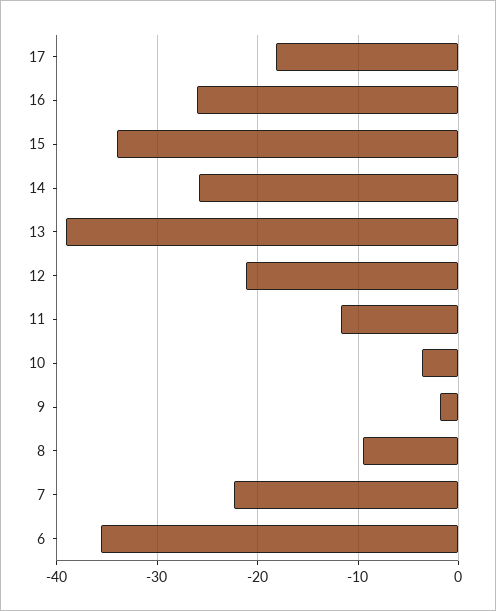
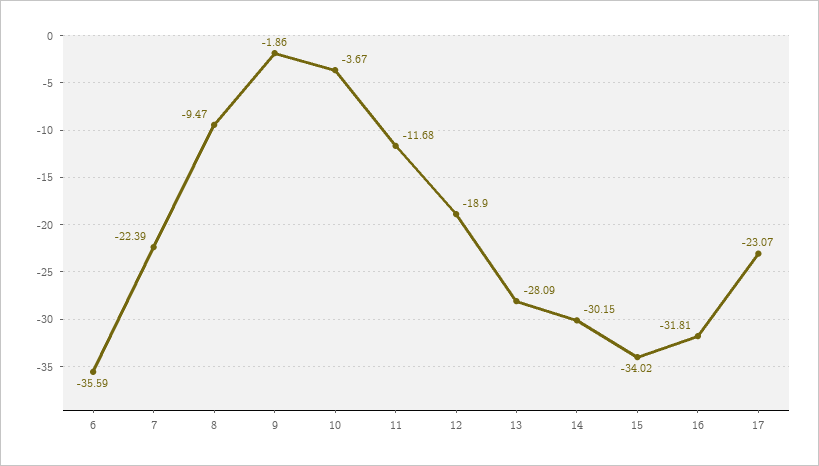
  {
-   "17": -18,
+   "17": -23.07,
-   "16": -26,
+   "16": -31.81,
    "15": -34.02,
-   "14": -26,
+   "14": -30.15,
-   "13": -39,
+   "13": -28.09,
-   "12": -21,
+   "12": -18.9,
    "11": -11.68,
    "10": -3.67,
    "9": -1.86,
    "8": -9.47,
    "7": -22.39,
    "6": -35.59
  }

